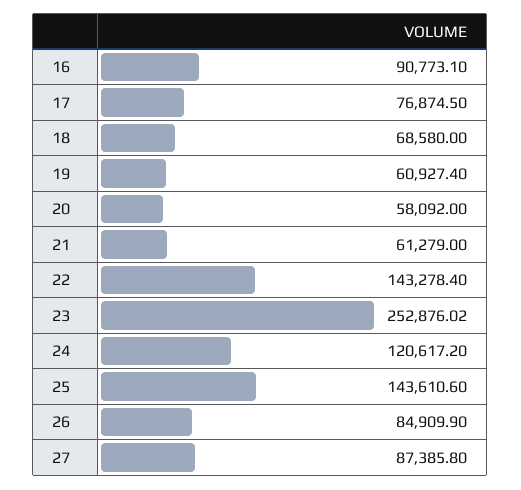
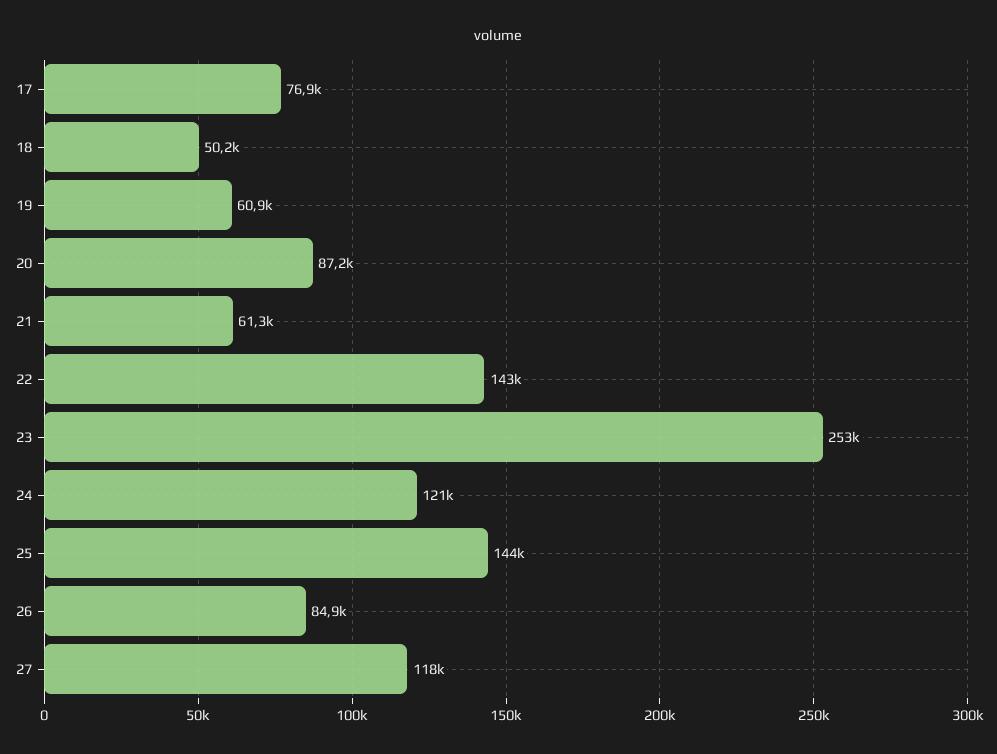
  {
-   "16": 90773.1,
    "17": 76874.5,
-   "18": 68580,
+   "18": 50200,
    "19": 60927.4,
-   "20": 58092,
+   "20": 87200,
    "21": 61279,
    "22": 143278.4,
    "23": 252876.02,
    "24": 120617.2,
    "25": 143610.6,
    "26": 84909.9,
-   "27": 87385.8
+   "27": 118000
  }

